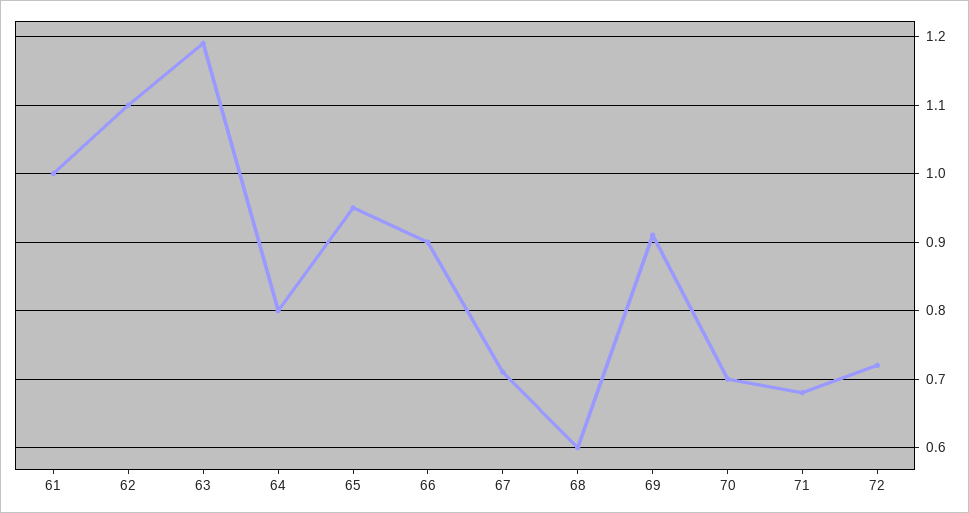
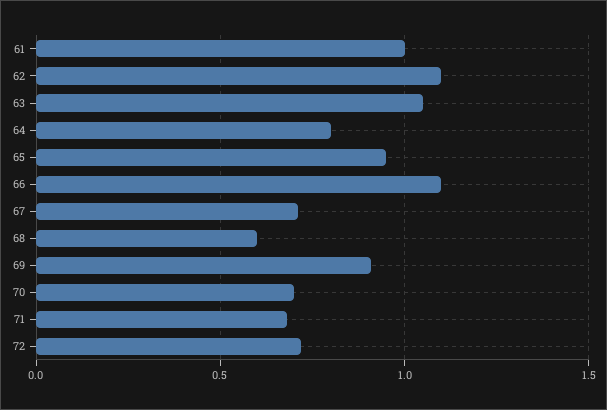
  {
    "61": 1,
    "62": 1.1,
-   "63": 1.19,
+   "63": 1.05,
    "64": 0.8,
    "65": 0.95,
-   "66": 0.9,
+   "66": 1.1,
    "67": 0.71,
    "68": 0.6,
    "69": 0.91,
    "70": 0.7,
    "71": 0.68,
    "72": 0.72
  }

